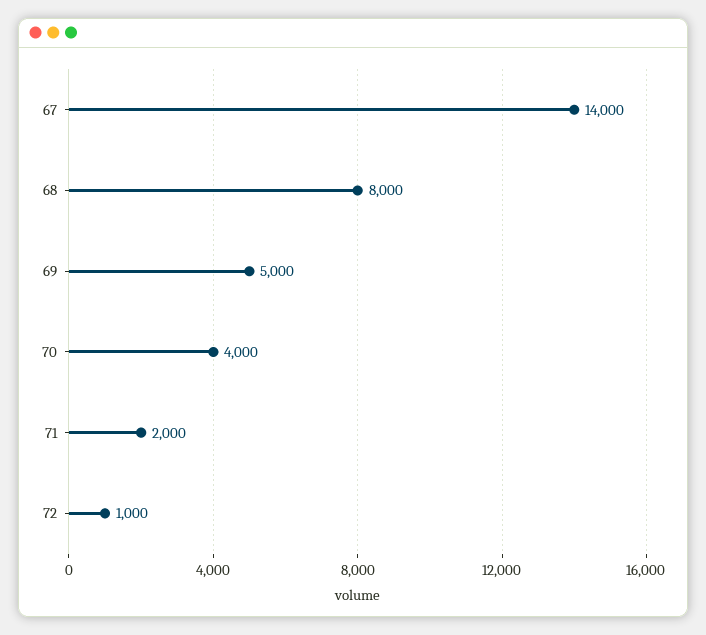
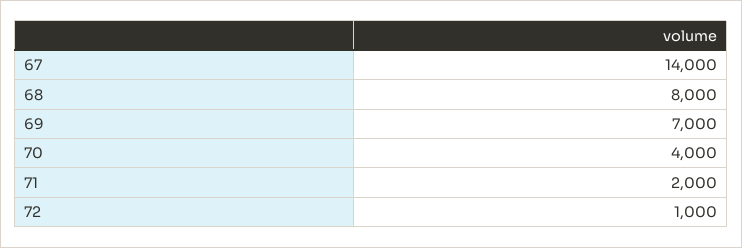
  {
    "67": 14000,
    "68": 8000,
-   "69": 5000,
+   "69": 7000,
    "70": 4000,
    "71": 2000,
    "72": 1000
  }

